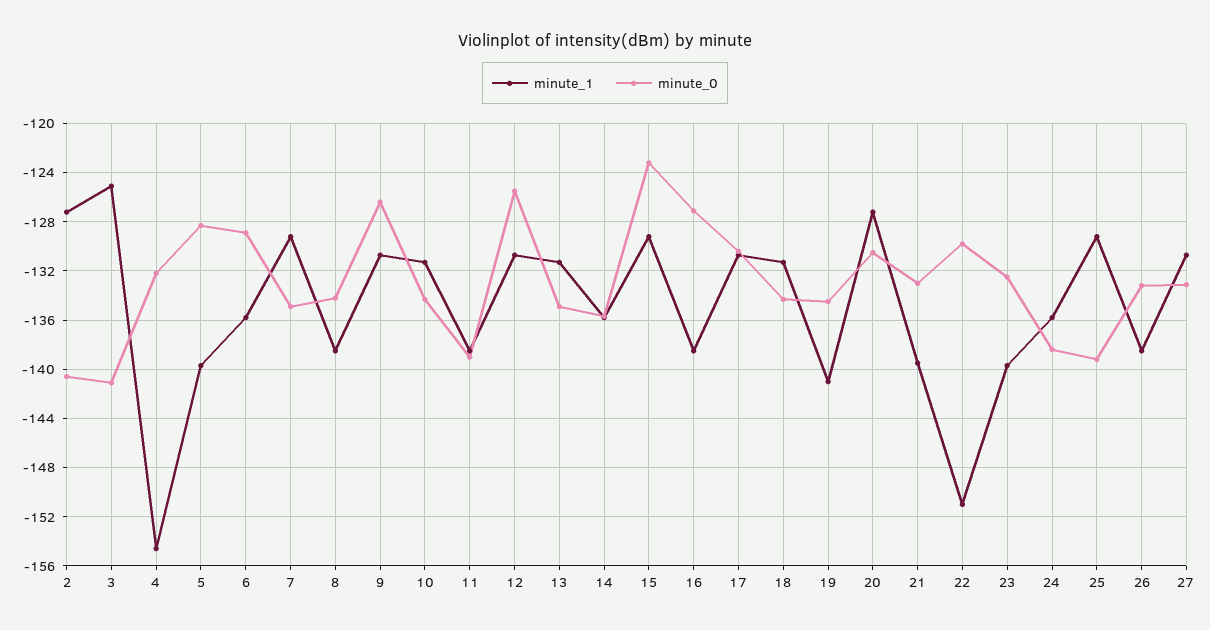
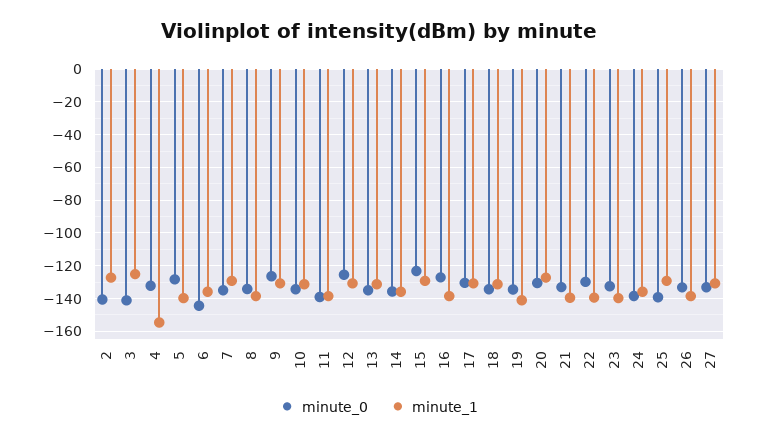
  {
    "minute_1": {
      "2": -127,
      "3": -125,
      "4": -154.5,
      "5": -139.5,
      "6": -136,
      "7": -129,
      "8": -138.5,
      "9": -130.5,
      "10": -131.5,
      "11": -138.5,
      "12": -130.5,
      "13": -131.5,
      "14": -136,
      "15": -129,
      "16": -138.5,
      "17": -130.5,
      "18": -131.5,
      "19": -141,
      "20": -127,
      "21": -139.5,
-     "22": -151,
+     "22": -140,
      "23": -139.5,
      "24": -136,
      "25": -129,
      "26": -138.5,
      "27": -130.5
    },
    "minute_0": {
      "2": -140.5,
      "3": -141,
      "4": -132,
      "5": -128.5,
-     "6": -129,
+     "6": -145,
      "7": -135,
      "8": -134,
      "9": -126.5,
      "10": -134.5,
      "11": -139,
      "12": -125.5,
      "13": -135,
      "14": -135.5,
      "15": -123,
      "16": -127,
      "17": -130.5,
      "18": -134.5,
      "19": -134.5,
      "20": -130.5,
      "21": -133,
      "22": -130,
      "23": -132.5,
      "24": -138.5,
      "25": -139,
      "26": -133,
      "27": -133
    }
  }

